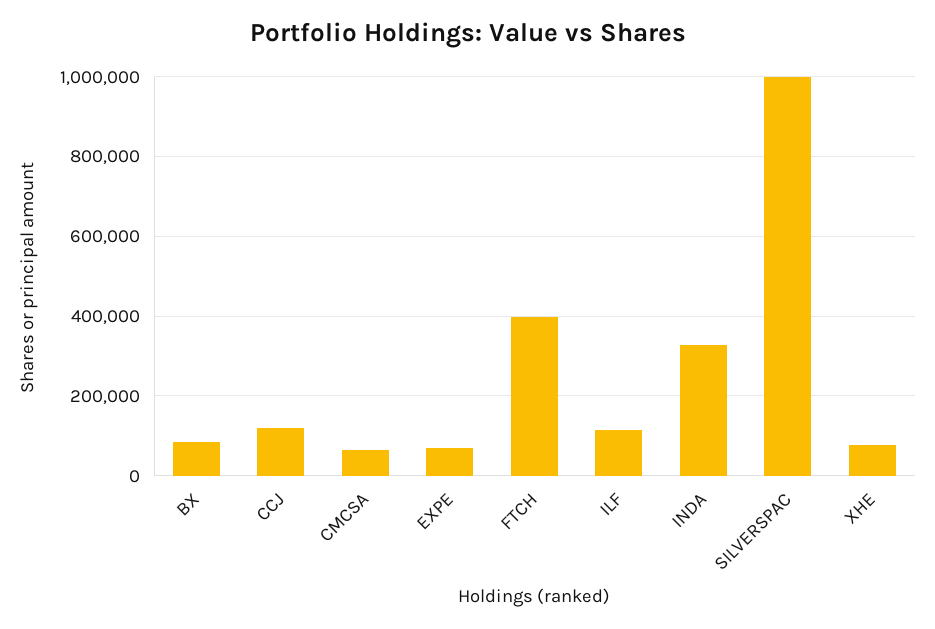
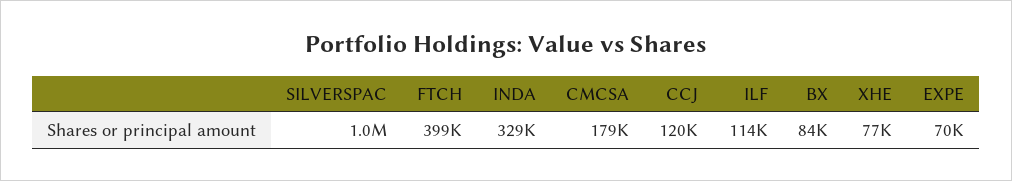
  {
    "BX": 84000,
    "CCJ": 120000,
-   "CMCSA": 60000,
+   "CMCSA": 179000,
    "EXPE": 70000,
    "FTCH": 399000,
    "ILF": 114000,
    "INDA": 329000,
    "SILVERSPAC": 1000000,
    "XHE": 77000
  }

